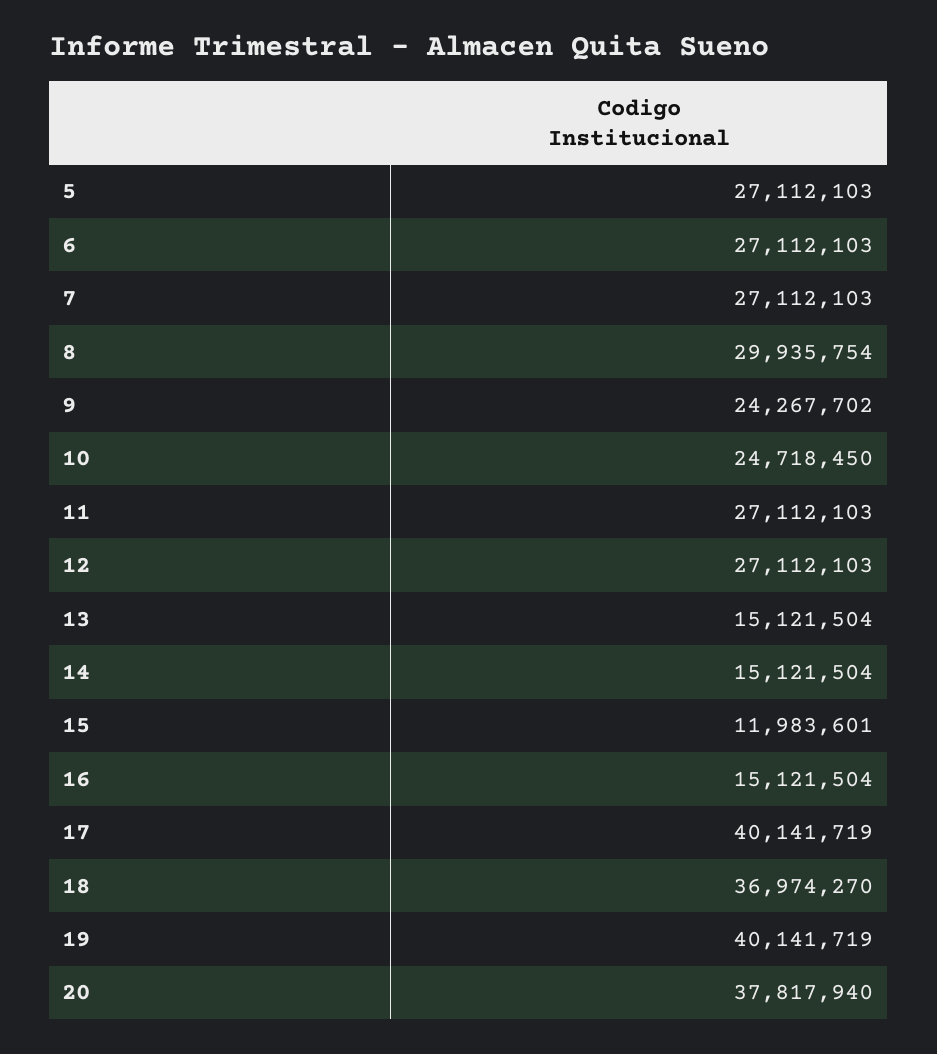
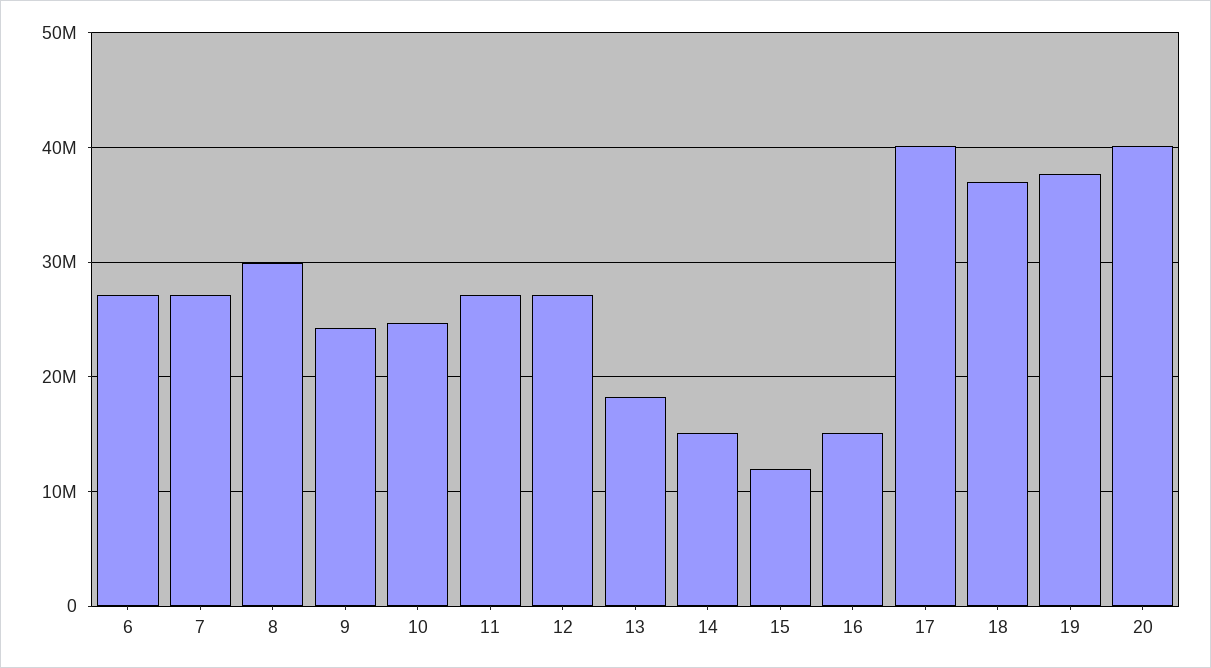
  {
-   "5": 27112103,
    "6": 27112103,
    "7": 27112103,
    "8": 29935754,
    "9": 24267702,
    "10": 24718450,
    "11": 27112103,
    "12": 27112103,
-   "13": 15121504,
+   "13": 18000000,
    "14": 15121504,
    "15": 11983601,
    "16": 15121504,
    "17": 40141719,
    "18": 36974270,
-   "19": 40141719,
+   "19": 38000000,
-   "20": 37817940
+   "20": 40000000
  }

